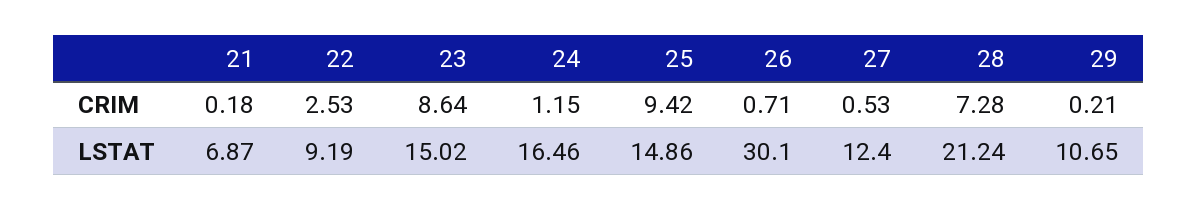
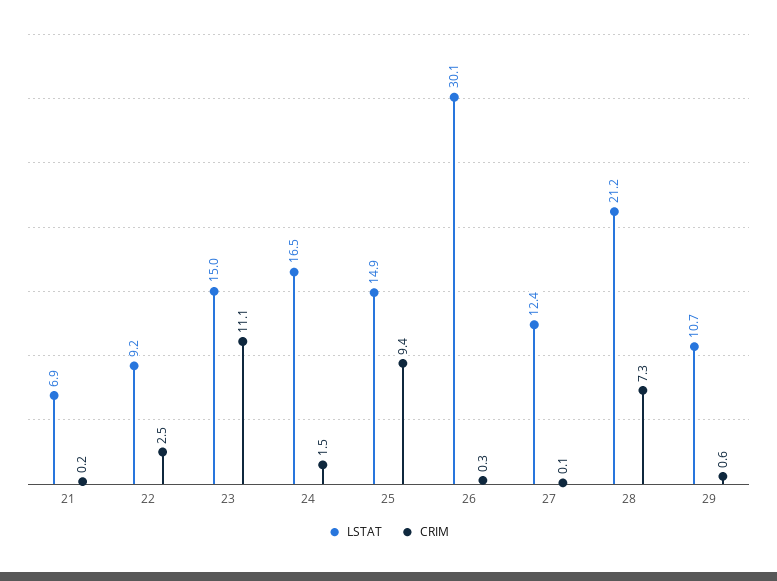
  {
    "CRIM": {
      "21": 0.18,
      "22": 2.53,
-     "23": 8.64,
+     "23": 11.1,
-     "24": 1.15,
+     "24": 1.5,
      "25": 9.42,
-     "26": 0.71,
+     "26": 0.3,
-     "27": 0.53,
+     "27": 0.1,
      "28": 7.28,
-     "29": 0.21
+     "29": 0.6
    },
    "LSTAT": {
      "21": 6.87,
      "22": 9.19,
      "23": 15.02,
      "24": 16.46,
      "25": 14.86,
      "26": 30.1,
      "27": 12.4,
      "28": 21.24,
      "29": 10.65
    }
  }

